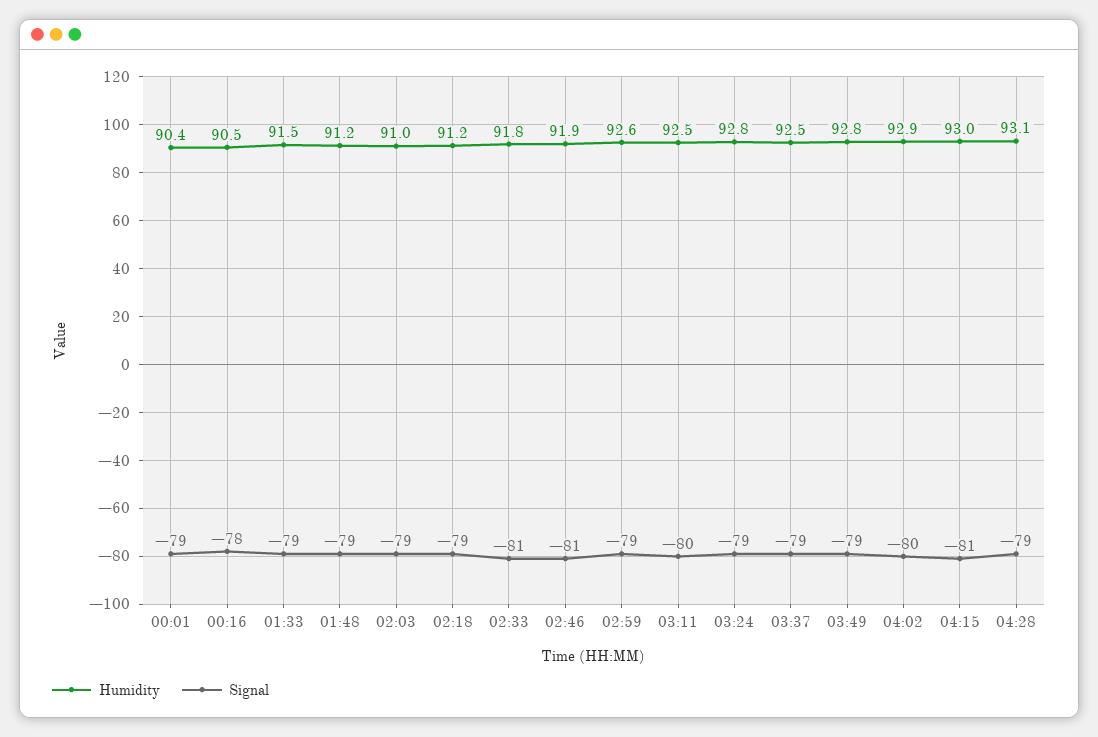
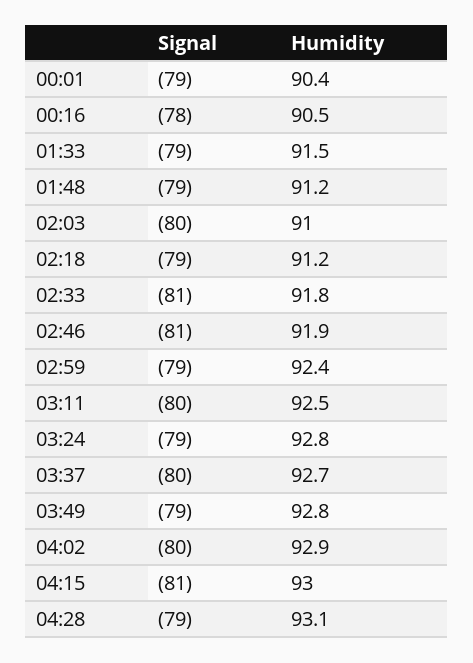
  {
    "Humidity": {
      "00:01": 90.4,
      "00:16": 90.5,
      "01:33": 91.5,
      "01:48": 91.2,
      "02:03": 91,
      "02:18": 91.2,
      "02:33": 91.8,
      "02:46": 91.9,
-     "02:59": 92.6,
+     "02:59": 92.4,
      "03:11": 92.5,
      "03:24": 92.8,
-     "03:37": 92.5,
+     "03:37": 92.7,
      "03:49": 92.8,
      "04:02": 92.9,
      "04:15": 93,
      "04:28": 93.1
    },
    "Signal": {
      "00:01": -79,
      "00:16": -78,
      "01:33": -79,
      "01:48": -79,
-     "02:03": -79,
+     "02:03": -80,
      "02:18": -79,
      "02:33": -81,
      "02:46": -81,
      "02:59": -79,
      "03:11": -80,
      "03:24": -79,
-     "03:37": -79,
+     "03:37": -80,
      "03:49": -79,
      "04:02": -80,
      "04:15": -81,
      "04:28": -79
    }
  }

